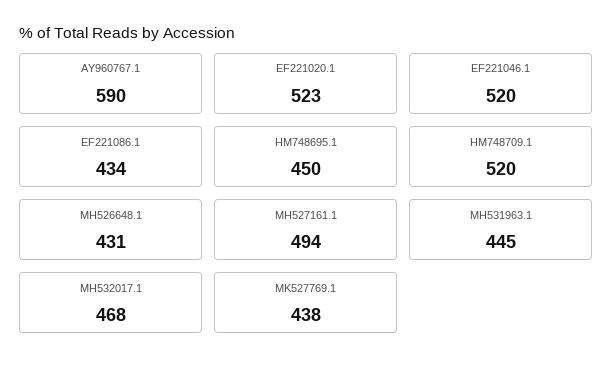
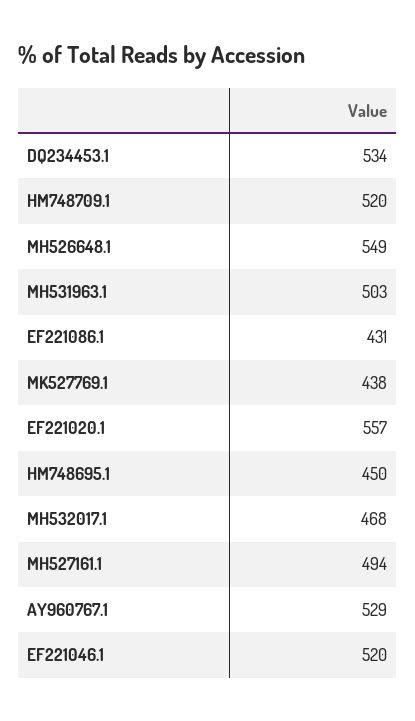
  {
-   "AY960767.1": 590,
+   "AY960767.1": 529,
-   "EF221020.1": 523,
+   "EF221020.1": 557,
    "EF221046.1": 520,
-   "EF221086.1": 434,
+   "EF221086.1": 431,
    "HM748695.1": 450,
    "HM748709.1": 520,
-   "MH526648.1": 431,
+   "MH526648.1": 549,
    "MH527161.1": 494,
-   "MH531963.1": 445,
+   "MH531963.1": 503,
    "MH532017.1": 468,
-   "MK527769.1": 438
+   "MK527769.1": 438,
+   "DQ234453.1": 534
  }

